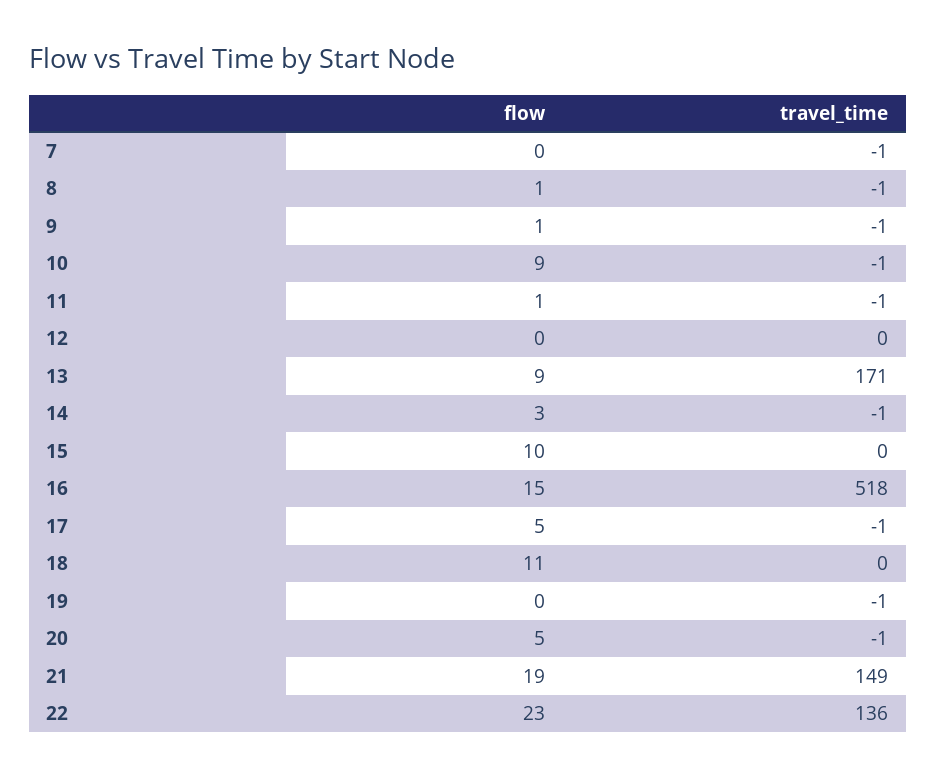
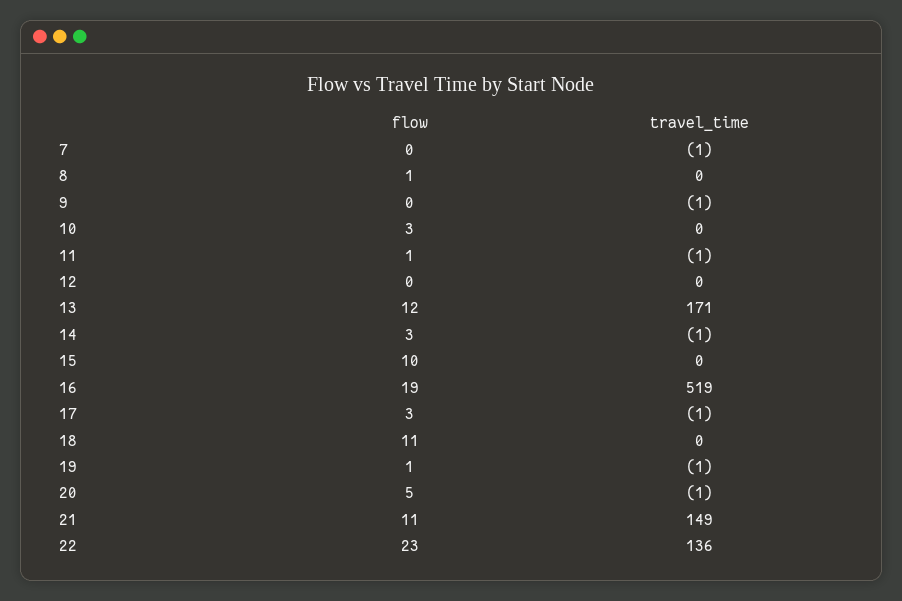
  {
    "flow": {
      "7": 0,
      "8": 1,
-     "9": 1,
+     "9": 0,
-     "10": 9,
+     "10": 3,
      "11": 1,
      "12": 0,
-     "13": 9,
+     "13": 12,
      "14": 3,
      "15": 10,
-     "16": 15,
+     "16": 19,
-     "17": 5,
+     "17": 3,
      "18": 11,
-     "19": 0,
+     "19": 1,
      "20": 5,
-     "21": 19,
+     "21": 11,
      "22": 23
    },
    "travel_time": {
      "7": -1,
-     "8": -1,
+     "8": 0,
      "9": -1,
-     "10": -1,
+     "10": 0,
      "11": -1,
      "12": 0,
      "13": 171,
      "14": -1,
      "15": 0,
-     "16": 518,
+     "16": 519,
      "17": -1,
      "18": 0,
      "19": -1,
      "20": -1,
      "21": 149,
      "22": 136
    }
  }

